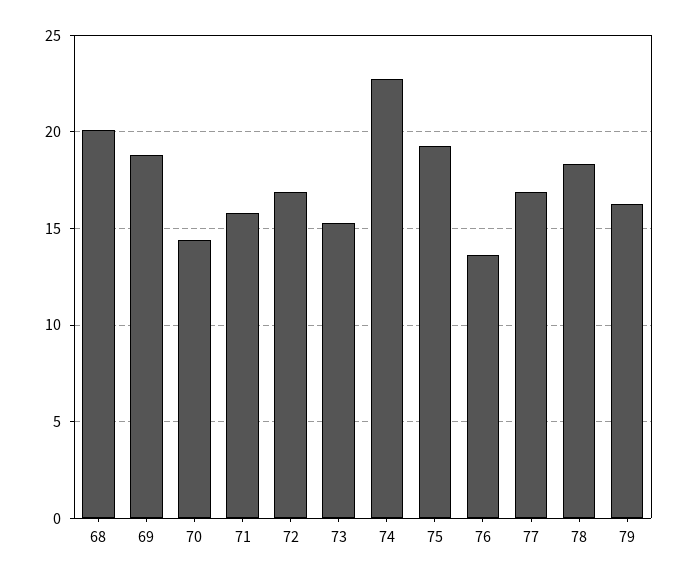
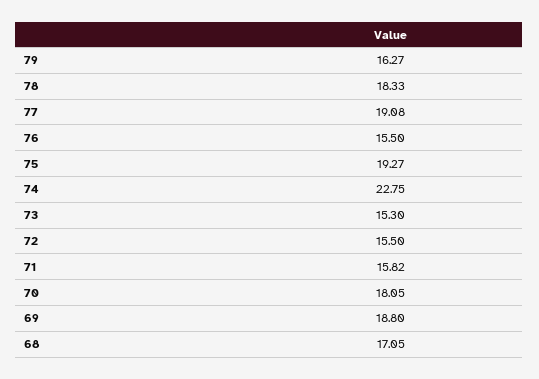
  {
-   "68": 20,
+   "68": 17.05,
    "69": 18.8,
-   "70": 14.5,
+   "70": 18.05,
    "71": 15.82,
-   "72": 17,
+   "72": 15.5,
    "73": 15.3,
    "74": 22.75,
    "75": 19.27,
-   "76": 13.5,
+   "76": 15.5,
-   "77": 17,
+   "77": 19.08,
    "78": 18.33,
    "79": 16.27
  }

